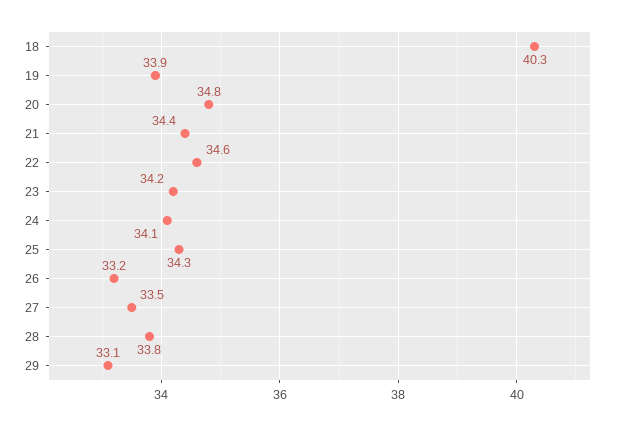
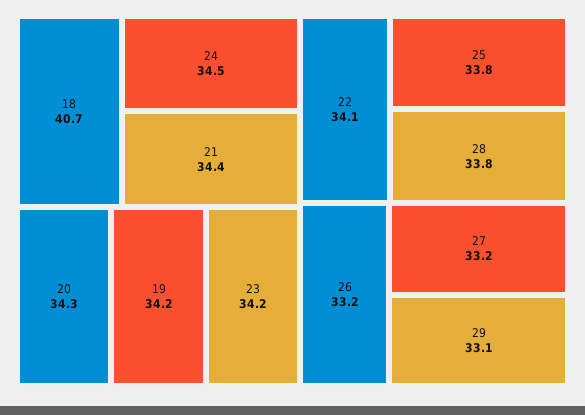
  {
-   "18": 40.3,
+   "18": 40.7,
-   "19": 33.9,
+   "19": 34.2,
-   "20": 34.8,
+   "20": 34.3,
    "21": 34.4,
-   "22": 34.6,
+   "22": 34.1,
    "23": 34.2,
-   "24": 34.1,
+   "24": 34.5,
-   "25": 34.3,
+   "25": 33.8,
    "26": 33.2,
-   "27": 33.5,
+   "27": 33.2,
    "28": 33.8,
    "29": 33.1
  }

